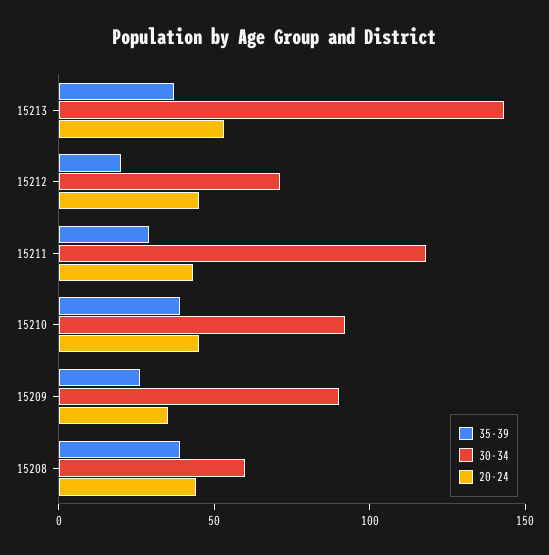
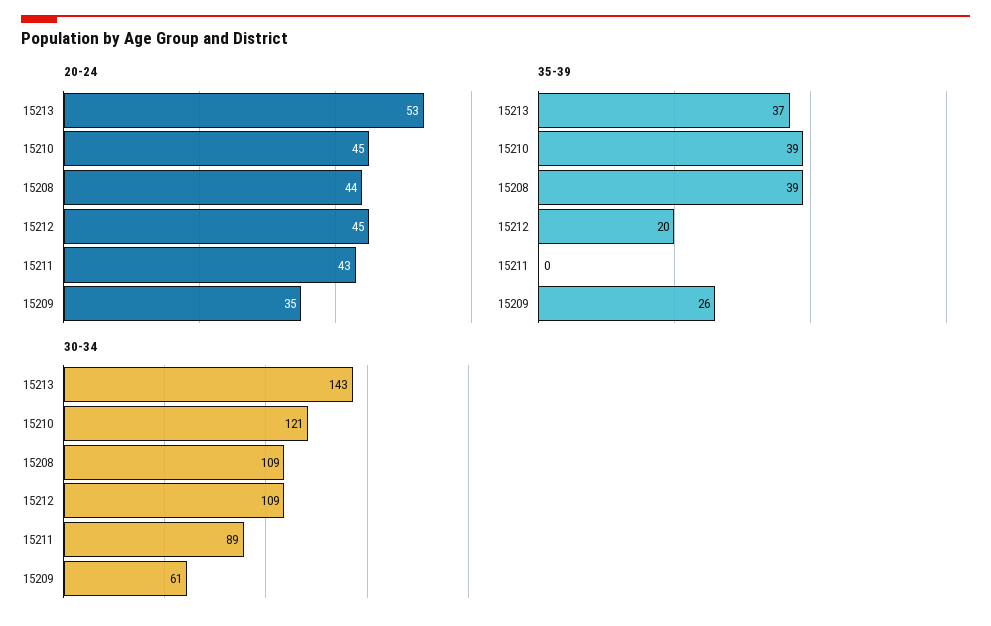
  {
    "35-39": {
      "15213": 37,
      "15212": 20,
-     "15211": 30,
+     "15211": 0,
      "15210": 39,
      "15209": 26,
      "15208": 39
    },
    "30-34": {
      "15213": 143,
-     "15212": 70,
+     "15212": 109,
-     "15211": 120,
+     "15211": 89,
-     "15210": 90,
+     "15210": 121,
-     "15209": 90,
+     "15209": 61,
-     "15208": 60
+     "15208": 109
    },
    "20-24": {
      "15213": 53,
      "15212": 45,
      "15211": 43,
      "15210": 45,
      "15209": 35,
      "15208": 44
    }
  }

